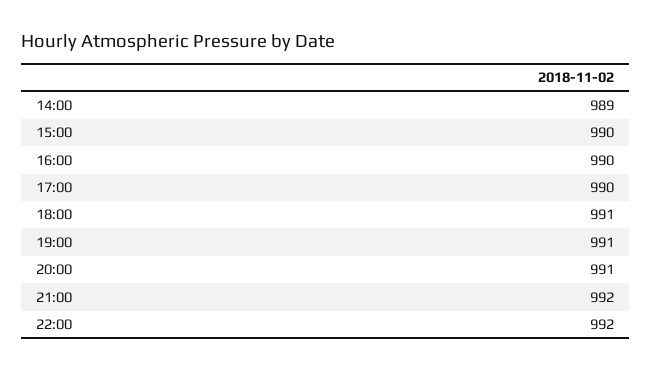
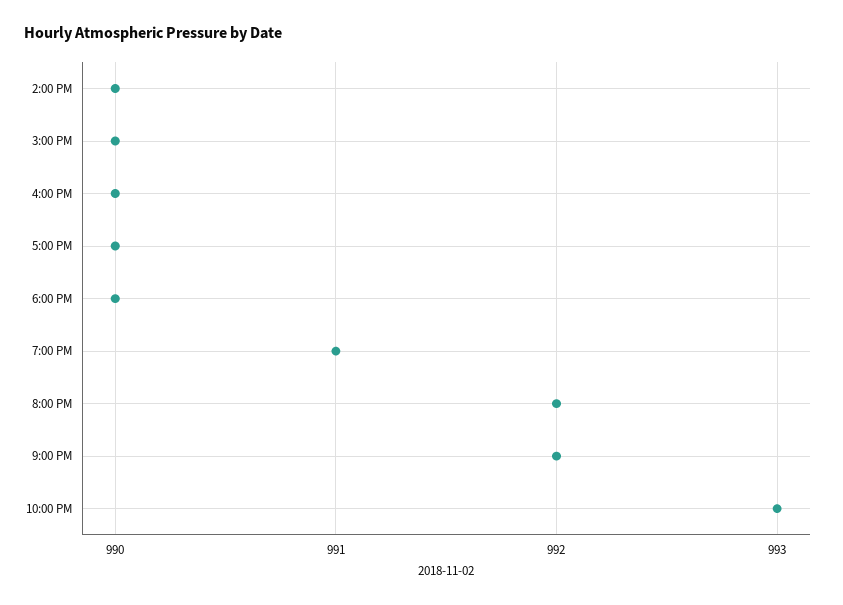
  {
-   "14:00": 989,
+   "14:00": 990,
    "15:00": 990,
    "16:00": 990,
    "17:00": 990,
-   "18:00": 991,
+   "18:00": 990,
    "19:00": 991,
-   "20:00": 991,
+   "20:00": 992,
    "21:00": 992,
-   "22:00": 992
+   "22:00": 993
  }

